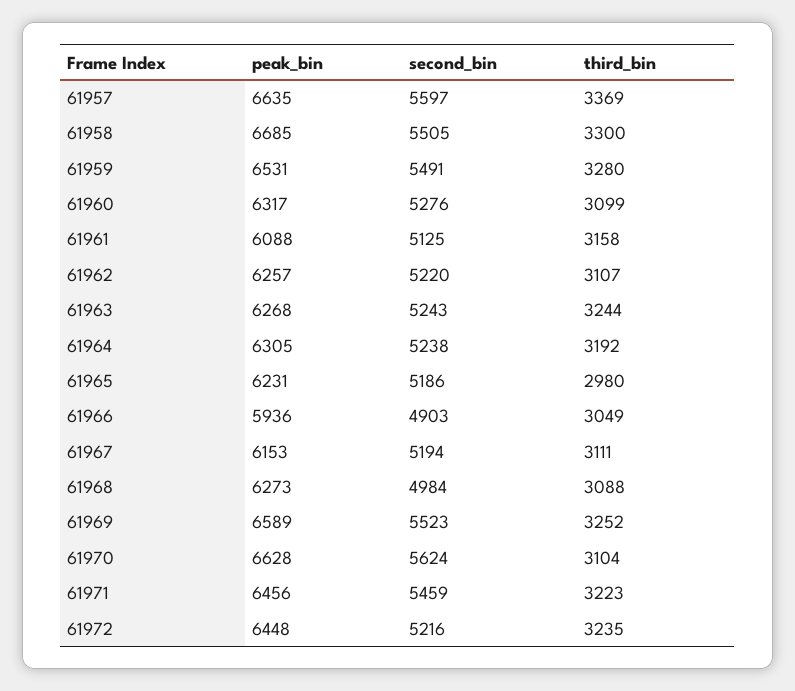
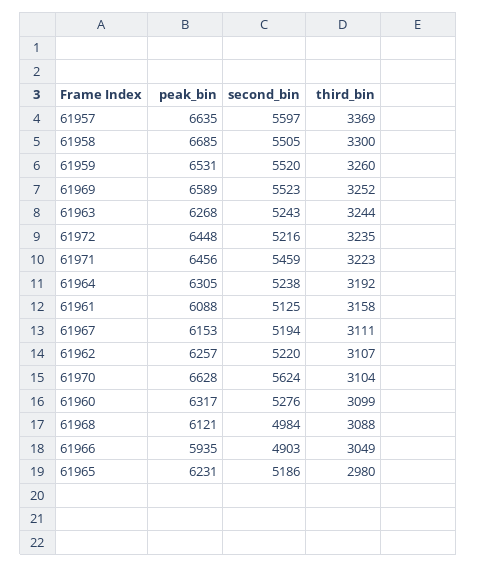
  {
    "peak_bin": {
      "61957": 6635,
      "61958": 6685,
      "61959": 6531,
      "61960": 6317,
      "61961": 6088,
      "61962": 6257,
      "61963": 6268,
      "61964": 6305,
      "61965": 6231,
-     "61966": 5936,
+     "61966": 5935,
      "61967": 6153,
-     "61968": 6273,
+     "61968": 6121,
      "61969": 6589,
      "61970": 6628,
      "61971": 6456,
      "61972": 6448
    },
    "second_bin": {
      "61957": 5597,
      "61958": 5505,
-     "61959": 5491,
+     "61959": 5520,
      "61960": 5276,
      "61961": 5125,
      "61962": 5220,
      "61963": 5243,
      "61964": 5238,
      "61965": 5186,
      "61966": 4903,
      "61967": 5194,
      "61968": 4984,
      "61969": 5523,
      "61970": 5624,
      "61971": 5459,
      "61972": 5216
    },
    "third_bin": {
      "61957": 3369,
      "61958": 3300,
-     "61959": 3280,
+     "61959": 3260,
      "61960": 3099,
      "61961": 3158,
      "61962": 3107,
      "61963": 3244,
      "61964": 3192,
      "61965": 2980,
      "61966": 3049,
      "61967": 3111,
      "61968": 3088,
      "61969": 3252,
      "61970": 3104,
      "61971": 3223,
      "61972": 3235
    }
  }

